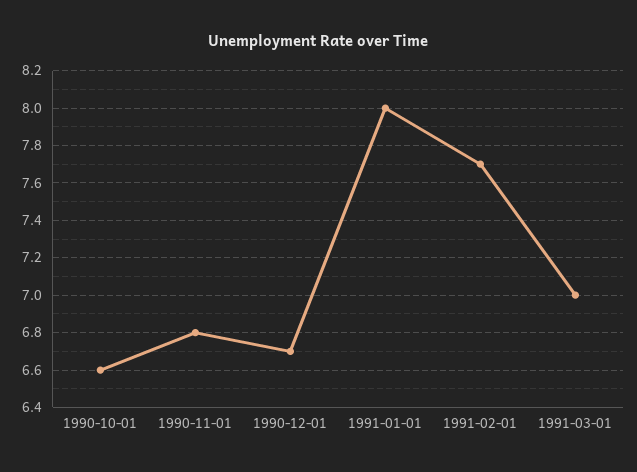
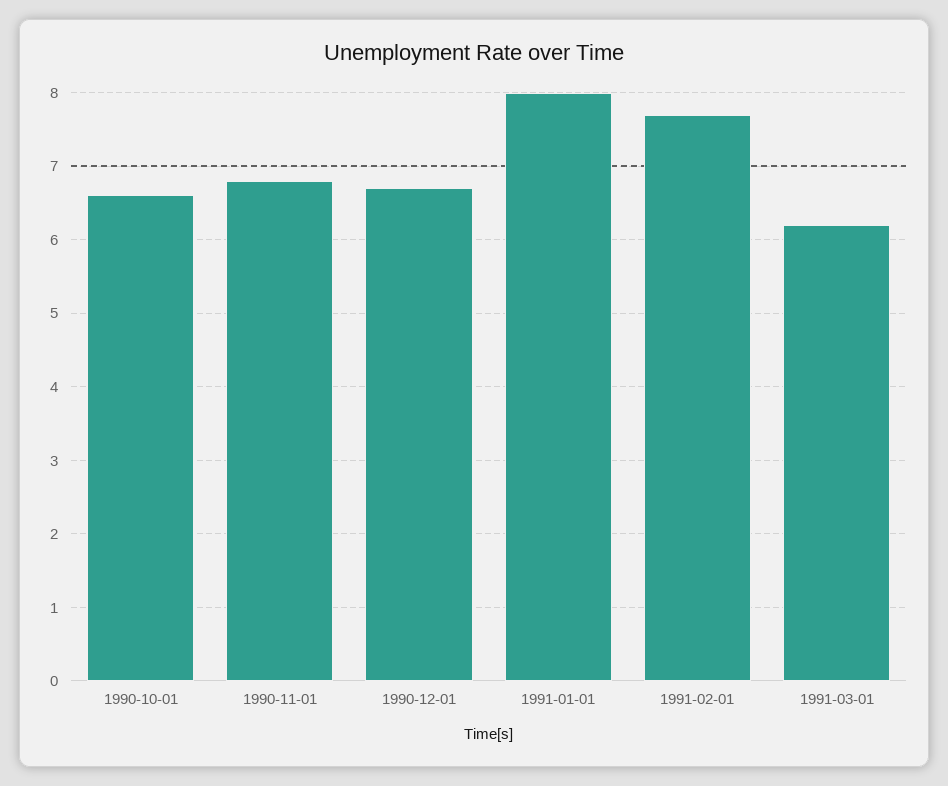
  {
    "1990-10-01": 6.6,
    "1990-11-01": 6.8,
    "1990-12-01": 6.7,
    "1991-01-01": 8,
    "1991-02-01": 7.7,
-   "1991-03-01": 7
+   "1991-03-01": 6.2
  }

